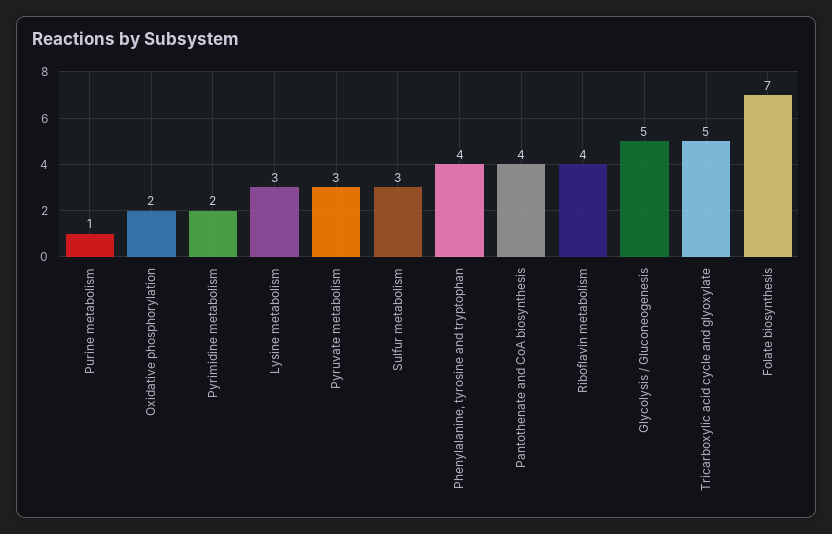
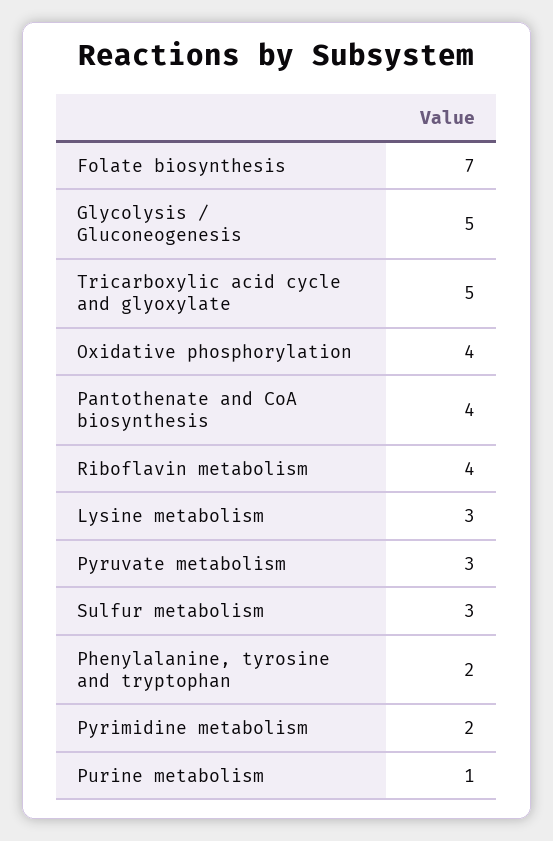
  {
    "Purine metabolism": 1,
-   "Oxidative phosphorylation": 2,
+   "Oxidative phosphorylation": 4,
    "Pyrimidine metabolism": 2,
    "Lysine metabolism": 3,
    "Pyruvate metabolism": 3,
    "Sulfur metabolism": 3,
-   "Phenylalanine, tyrosine and tryptophan": 4,
+   "Phenylalanine, tyrosine and tryptophan": 2,
    "Pantothenate and CoA biosynthesis": 4,
    "Riboflavin metabolism": 4,
    "Glycolysis / Gluconeogenesis": 5,
    "Tricarboxylic acid cycle and glyoxylate": 5,
    "Folate biosynthesis": 7
  }

